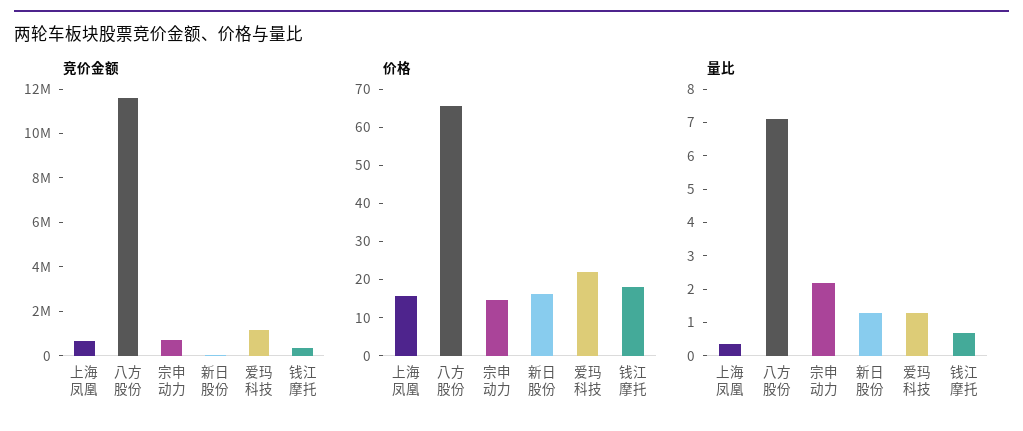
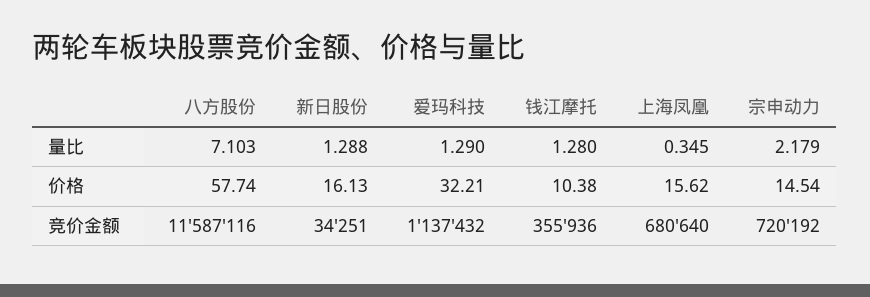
  {
    "竞价金额": {
      "上海凤凰": 680640,
      "八方股份": 11587116,
      "宗申动力": 720192,
      "新日股份": 34251,
      "爱玛科技": 1137432,
      "钱江摩托": 355936
    },
    "价格": {
      "上海凤凰": 15.62,
-     "八方股份": 65,
+     "八方股份": 57.74,
      "宗申动力": 14.54,
      "新日股份": 16.13,
-     "爱玛科技": 22.5,
+     "爱玛科技": 32.21,
-     "钱江摩托": 17.5
+     "钱江摩托": 10.38
    },
    "量比": {
      "上海凤凰": 0.345,
      "八方股份": 7.103,
      "宗申动力": 2.179,
      "新日股份": 1.288,
      "爱玛科技": 1.29,
-     "钱江摩托": 0.75
+     "钱江摩托": 1.28
    }
  }

